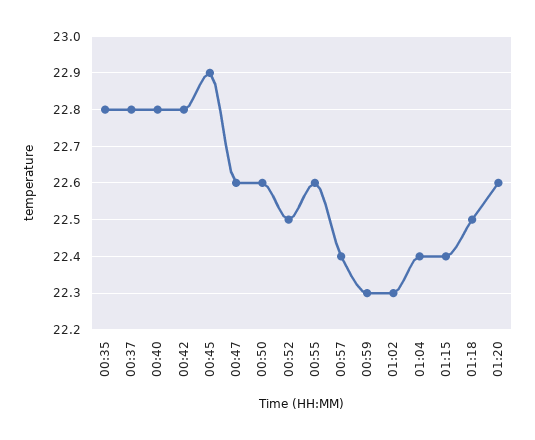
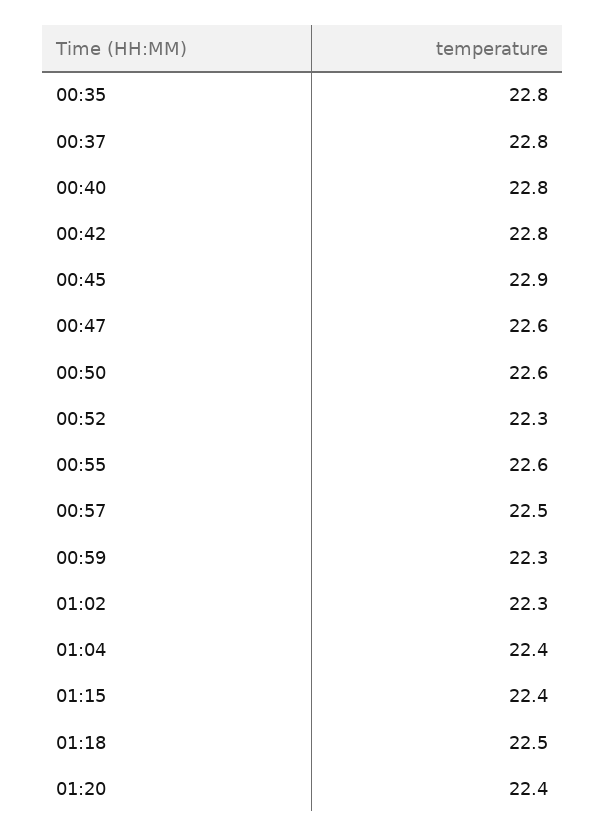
  {
    "00:35": 22.8,
    "00:37": 22.8,
    "00:40": 22.8,
    "00:42": 22.8,
    "00:45": 22.9,
    "00:47": 22.6,
    "00:50": 22.6,
-   "00:52": 22.5,
+   "00:52": 22.3,
    "00:55": 22.6,
-   "00:57": 22.4,
+   "00:57": 22.5,
    "00:59": 22.3,
    "01:02": 22.3,
    "01:04": 22.4,
    "01:15": 22.4,
    "01:18": 22.5,
-   "01:20": 22.6
+   "01:20": 22.4
  }

